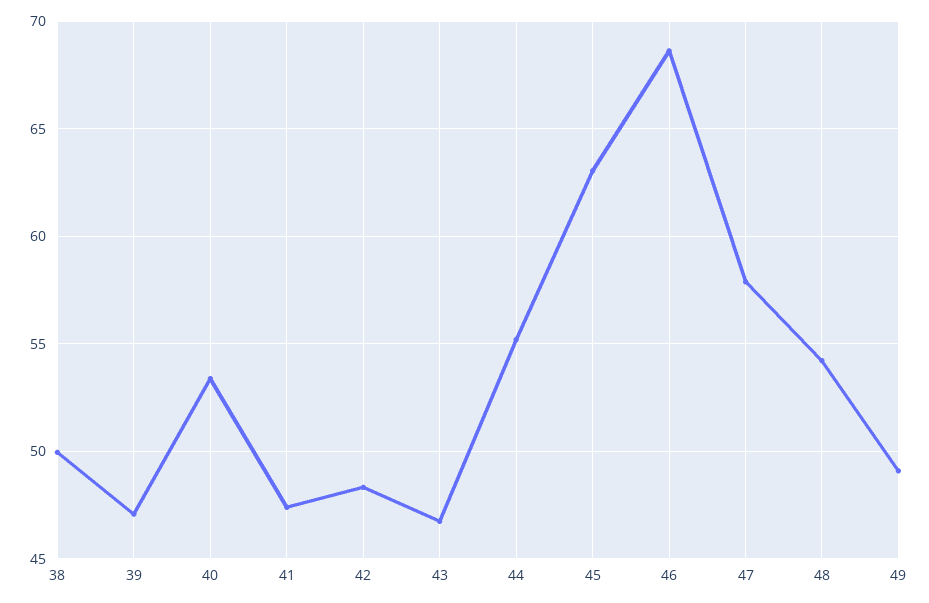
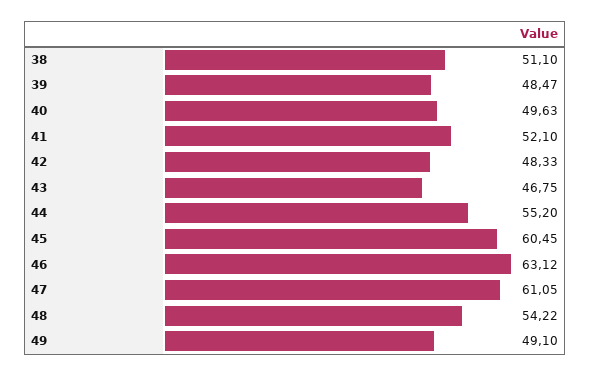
  {
-   "38": 50,
+   "38": 51.1,
-   "39": 47,
+   "39": 48.47,
-   "40": 53.5,
+   "40": 49.63,
-   "41": 47.5,
+   "41": 52.1,
    "42": 48.33,
    "43": 46.75,
    "44": 55.2,
-   "45": 63,
+   "45": 60.45,
-   "46": 68.5,
+   "46": 63.12,
-   "47": 58,
+   "47": 61.05,
    "48": 54.22,
    "49": 49.1
  }

